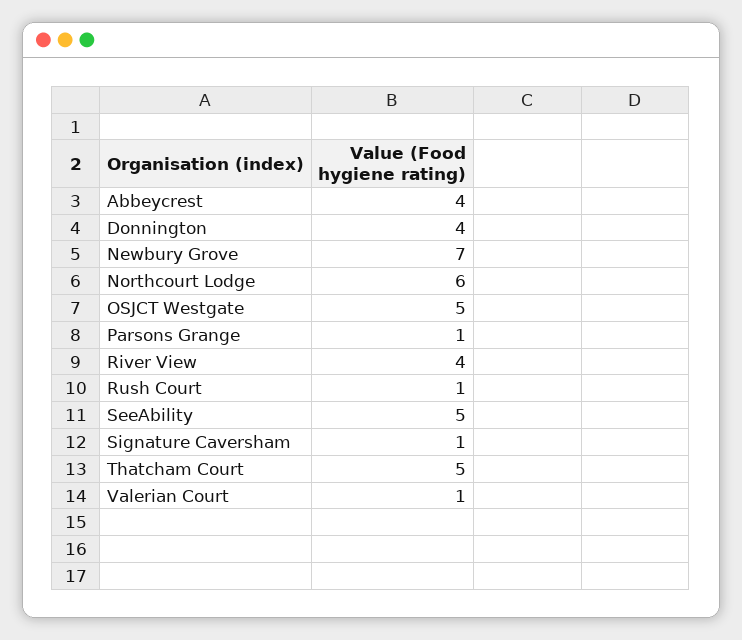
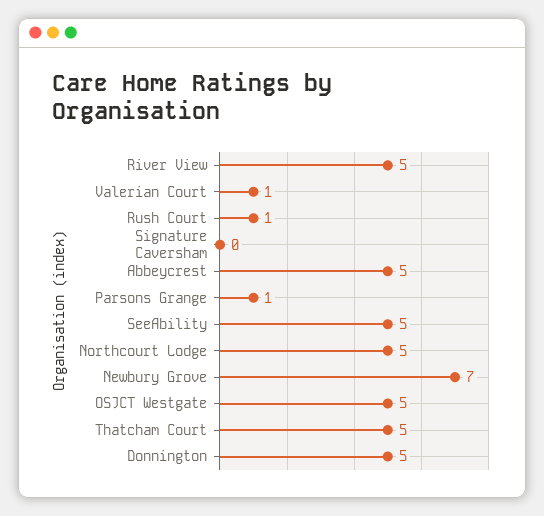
  {
-   "Abbeycrest": 4,
+   "Abbeycrest": 5,
-   "Donnington": 4,
+   "Donnington": 5,
    "Newbury Grove": 7,
-   "Northcourt Lodge": 6,
+   "Northcourt Lodge": 5,
    "OSJCT Westgate": 5,
    "Parsons Grange": 1,
-   "River View": 4,
+   "River View": 5,
    "Rush Court": 1,
    "SeeAbility": 5,
-   "Signature Caversham": 1,
+   "Signature Caversham": 0,
    "Thatcham Court": 5,
    "Valerian Court": 1
  }

